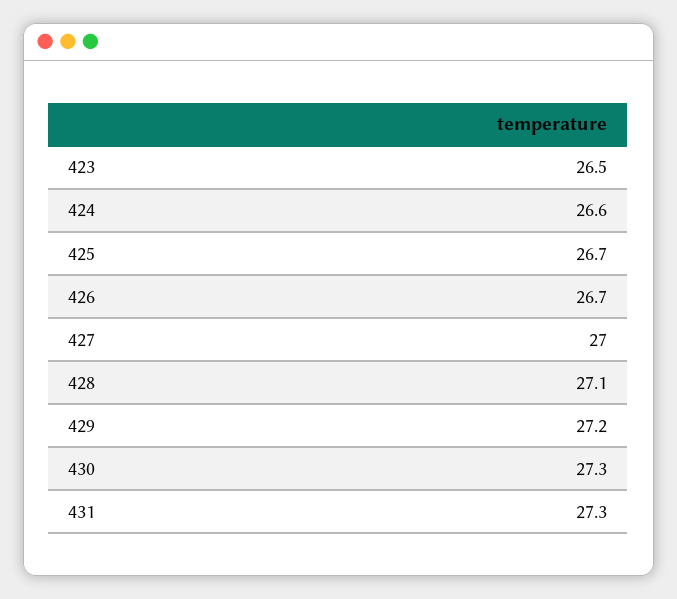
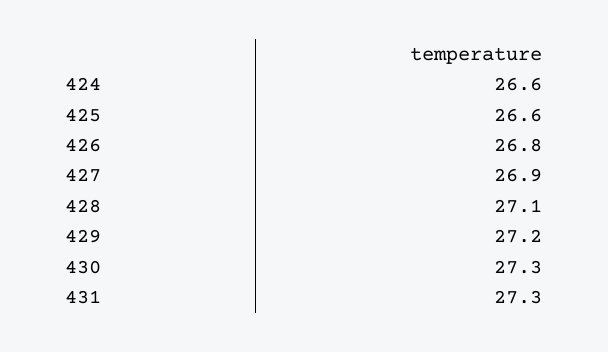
  {
-   "423": 26.5,
    "424": 26.6,
-   "425": 26.7,
+   "425": 26.6,
-   "426": 26.7,
+   "426": 26.8,
-   "427": 27,
+   "427": 26.9,
    "428": 27.1,
    "429": 27.2,
    "430": 27.3,
    "431": 27.3
  }

